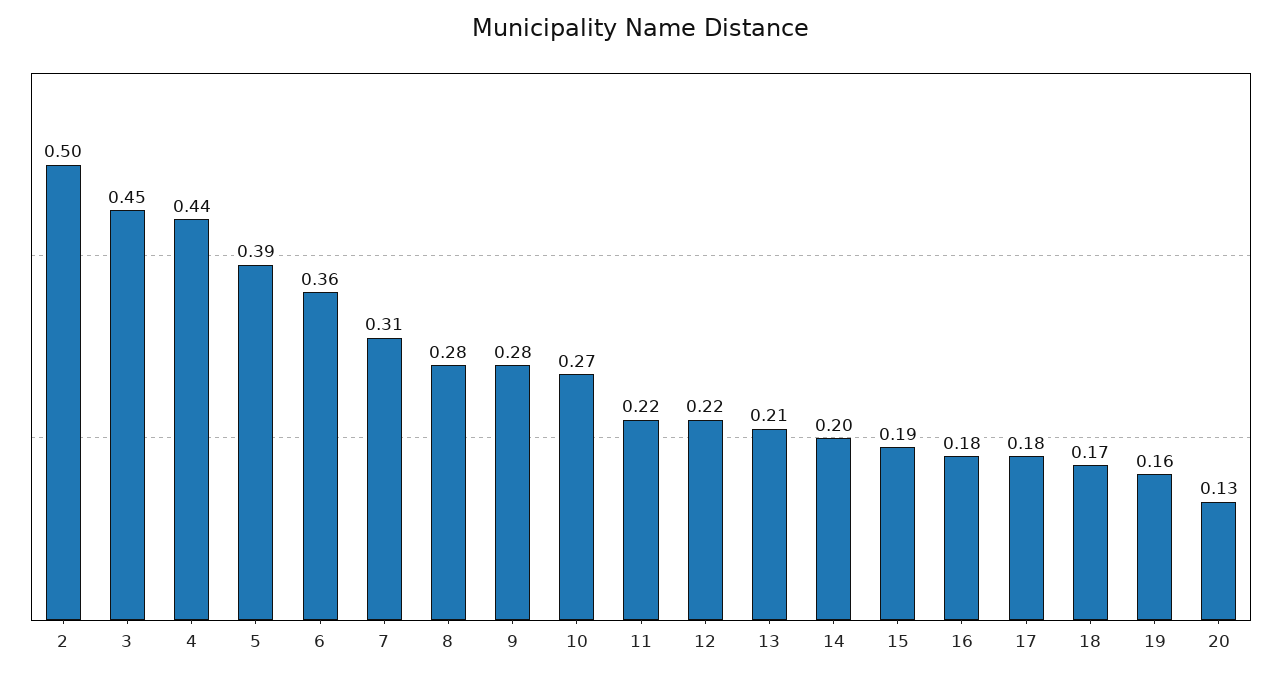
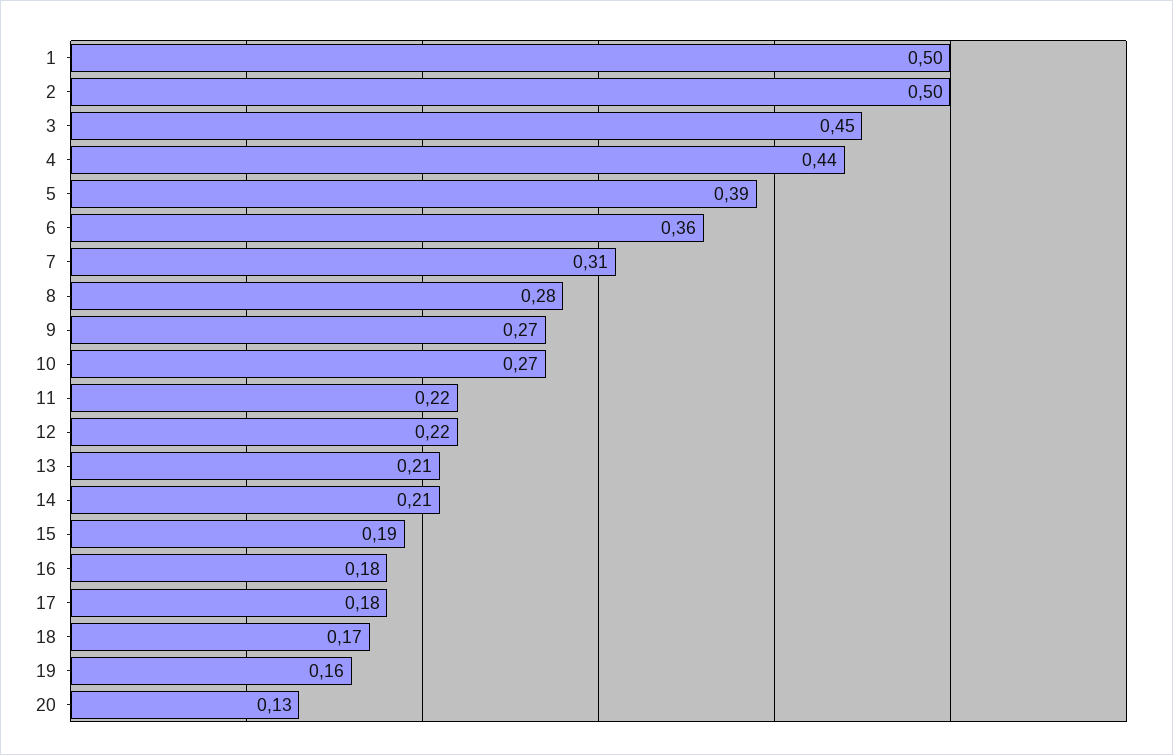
  {
    "2": 0.5,
    "3": 0.45,
    "4": 0.44,
    "5": 0.39,
    "6": 0.36,
    "7": 0.31,
    "8": 0.28,
-   "9": 0.28,
+   "9": 0.27,
    "10": 0.27,
    "11": 0.22,
    "12": 0.22,
    "13": 0.21,
-   "14": 0.2,
+   "14": 0.21,
    "15": 0.19,
    "16": 0.18,
    "17": 0.18,
    "18": 0.17,
    "19": 0.16,
-   "20": 0.13
+   "20": 0.13,
+   "1": 0.5
  }

